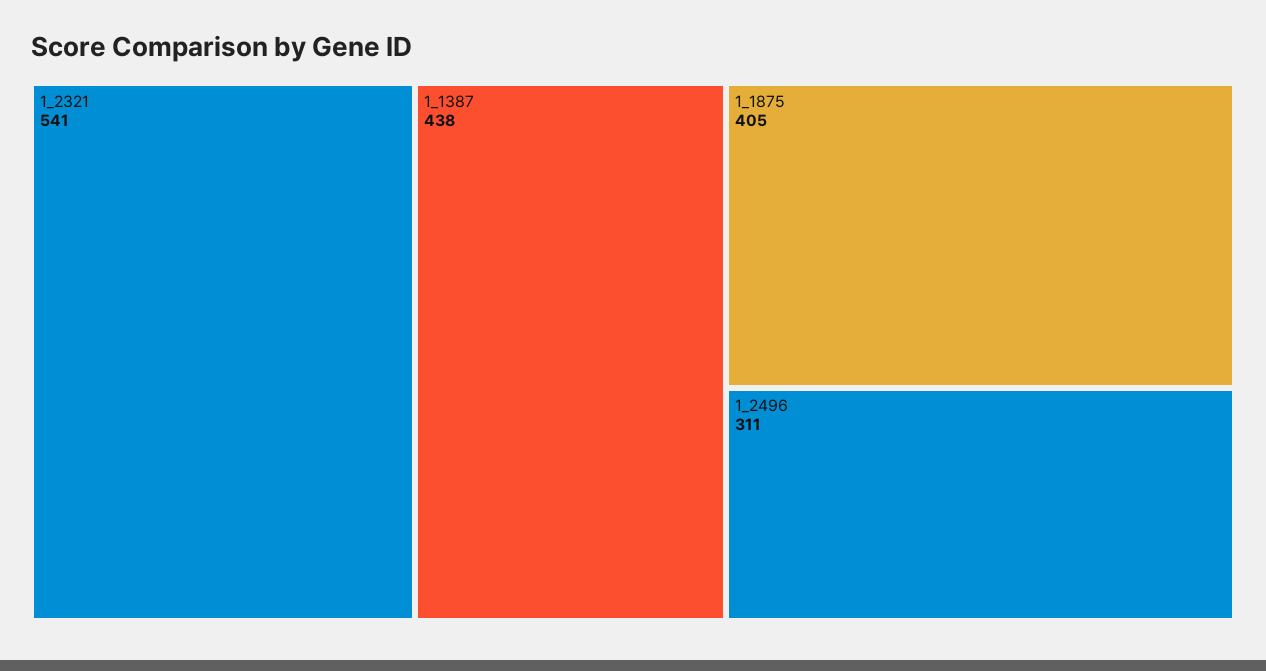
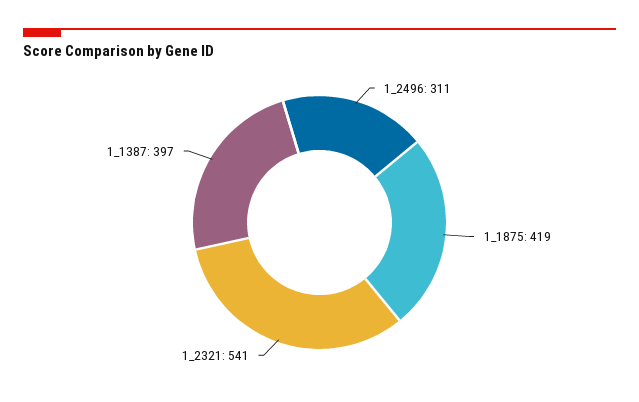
  {
    "1_2321": 541,
-   "1_1387": 438,
+   "1_1387": 397,
-   "1_1875": 405,
+   "1_1875": 419,
    "1_2496": 311
  }

